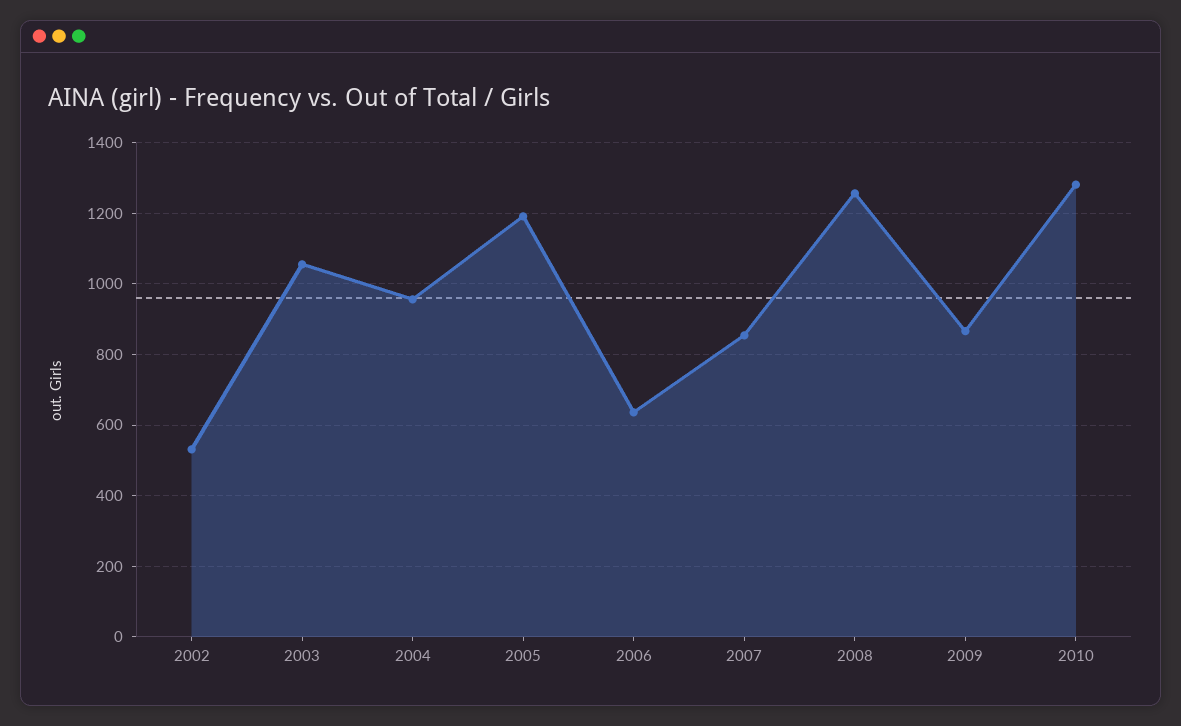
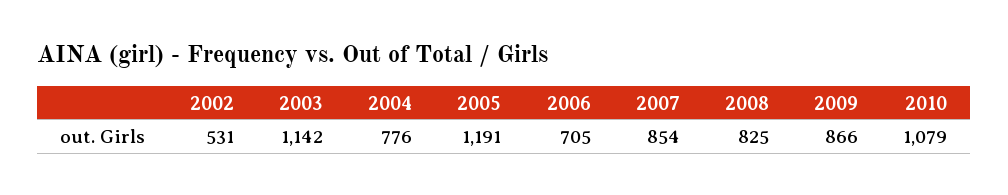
  {
    "2002": 531,
-   "2003": 1060,
+   "2003": 1142,
-   "2004": 960,
+   "2004": 776,
    "2005": 1191,
-   "2006": 640,
+   "2006": 705,
    "2007": 854,
-   "2008": 1260,
+   "2008": 825,
    "2009": 866,
-   "2010": 1280
+   "2010": 1079
  }

